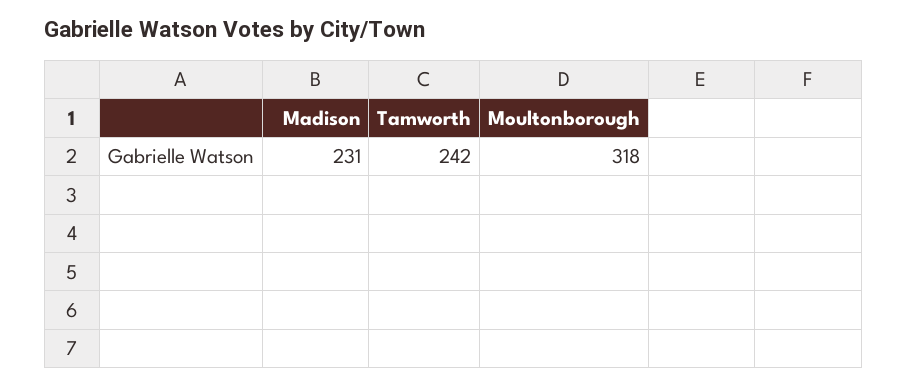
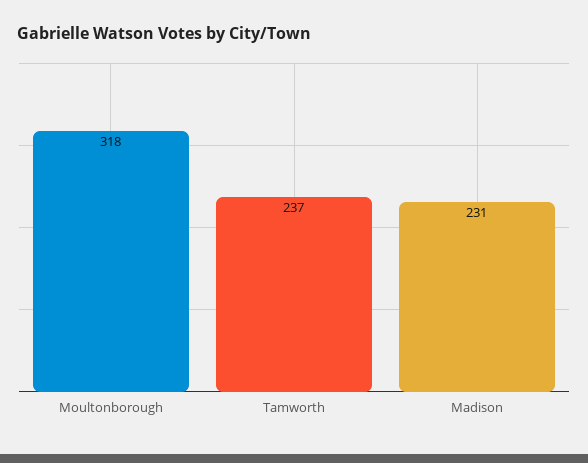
  {
    "Madison": 231,
-   "Tamworth": 242,
+   "Tamworth": 237,
    "Moultonborough": 318
  }

